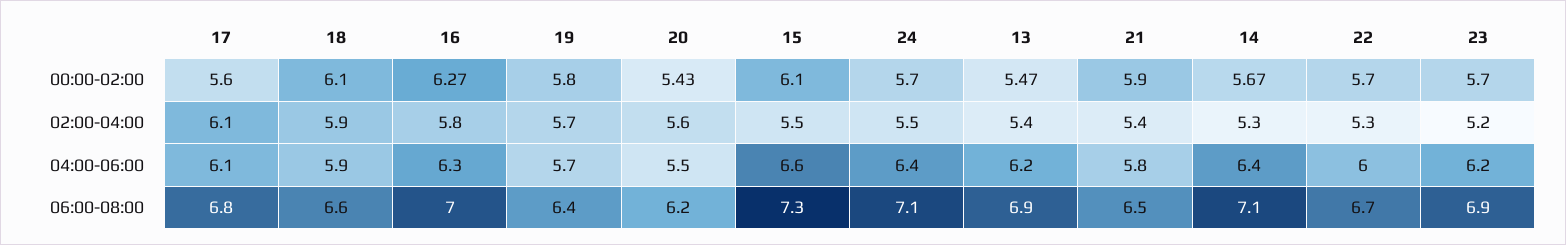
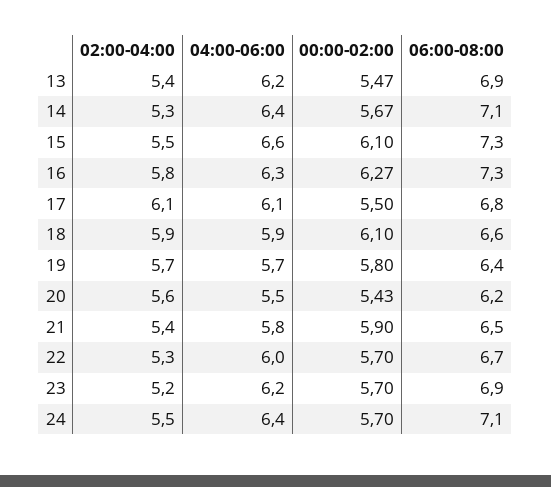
  {
    "17": {
-     "00:00-02:00": 5.6,
+     "00:00-02:00": 5.5,
      "02:00-04:00": 6.1,
      "04:00-06:00": 6.1,
      "06:00-08:00": 6.8
    },
    "18": {
      "00:00-02:00": 6.1,
      "02:00-04:00": 5.9,
      "04:00-06:00": 5.9,
      "06:00-08:00": 6.6
    },
    "16": {
      "00:00-02:00": 6.27,
      "02:00-04:00": 5.8,
      "04:00-06:00": 6.3,
-     "06:00-08:00": 7
+     "06:00-08:00": 7.3
    },
    "19": {
      "00:00-02:00": 5.8,
      "02:00-04:00": 5.7,
      "04:00-06:00": 5.7,
      "06:00-08:00": 6.4
    },
    "20": {
      "00:00-02:00": 5.43,
      "02:00-04:00": 5.6,
      "04:00-06:00": 5.5,
      "06:00-08:00": 6.2
    },
    "15": {
      "00:00-02:00": 6.1,
      "02:00-04:00": 5.5,
      "04:00-06:00": 6.6,
      "06:00-08:00": 7.3
    },
    "24": {
      "00:00-02:00": 5.7,
      "02:00-04:00": 5.5,
      "04:00-06:00": 6.4,
      "06:00-08:00": 7.1
    },
    "13": {
      "00:00-02:00": 5.47,
      "02:00-04:00": 5.4,
      "04:00-06:00": 6.2,
      "06:00-08:00": 6.9
    },
    "21": {
      "00:00-02:00": 5.9,
      "02:00-04:00": 5.4,
      "04:00-06:00": 5.8,
      "06:00-08:00": 6.5
    },
    "14": {
      "00:00-02:00": 5.67,
      "02:00-04:00": 5.3,
      "04:00-06:00": 6.4,
      "06:00-08:00": 7.1
    },
    "22": {
      "00:00-02:00": 5.7,
      "02:00-04:00": 5.3,
      "04:00-06:00": 6,
      "06:00-08:00": 6.7
    },
    "23": {
      "00:00-02:00": 5.7,
      "02:00-04:00": 5.2,
      "04:00-06:00": 6.2,
      "06:00-08:00": 6.9
    }
  }

